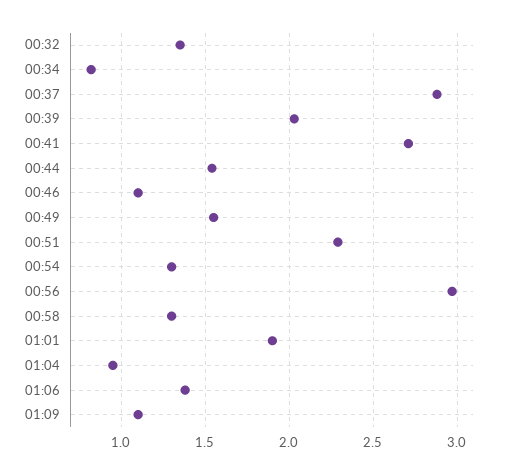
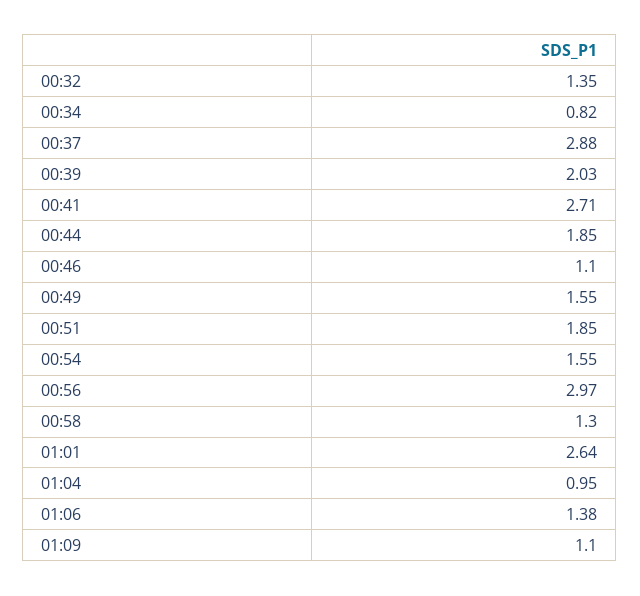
  {
    "00:32": 1.35,
    "00:34": 0.82,
    "00:37": 2.88,
    "00:39": 2.03,
    "00:41": 2.71,
-   "00:44": 1.55,
+   "00:44": 1.85,
    "00:46": 1.1,
    "00:49": 1.55,
-   "00:51": 2.3,
+   "00:51": 1.85,
-   "00:54": 1.3,
+   "00:54": 1.55,
    "00:56": 2.97,
    "00:58": 1.3,
-   "01:01": 1.9,
+   "01:01": 2.64,
    "01:04": 0.95,
    "01:06": 1.38,
    "01:09": 1.1
  }

